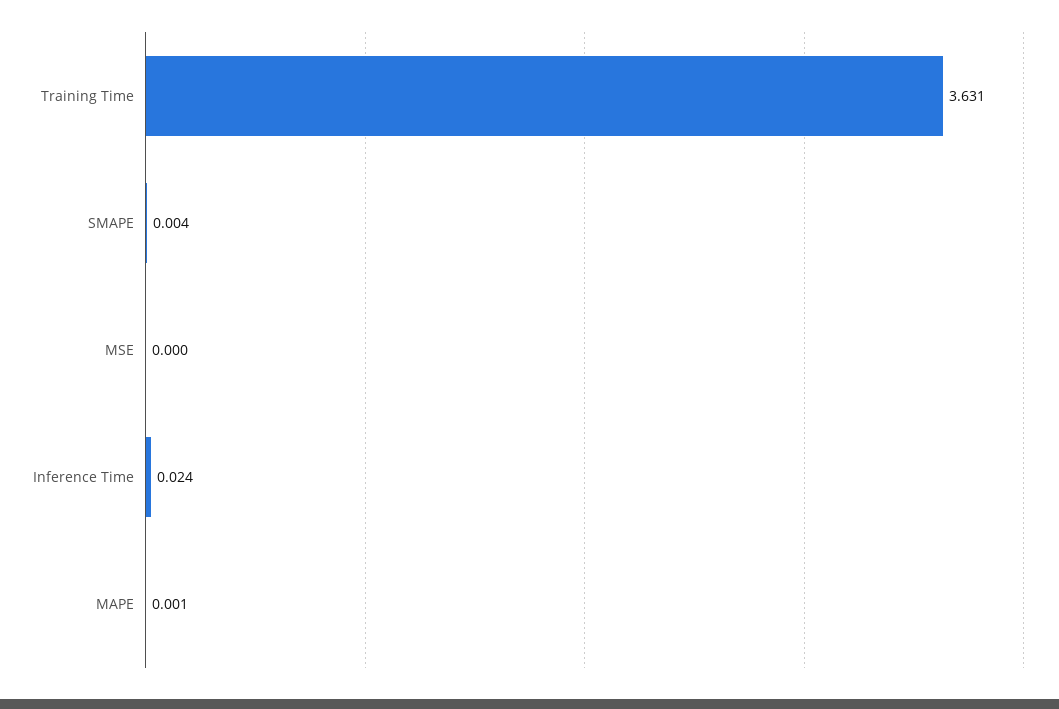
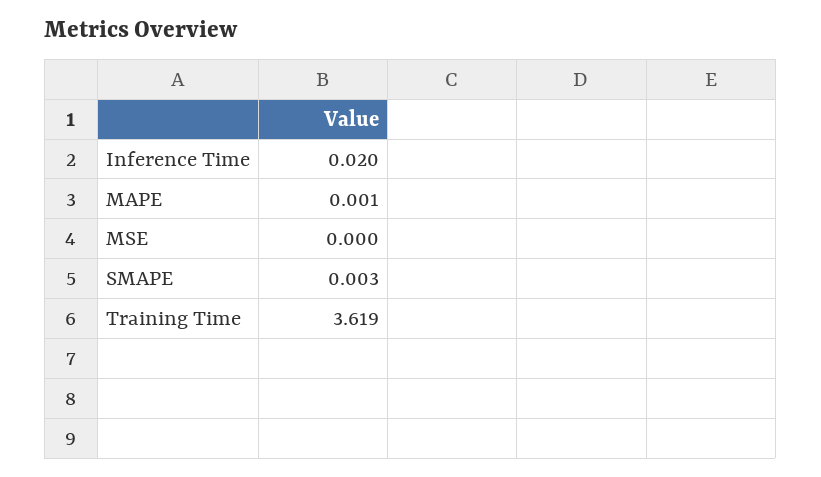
  {
-   "Training Time": 3.631,
+   "Training Time": 3.619,
-   "SMAPE": 0.004,
+   "SMAPE": 0.003,
    "MSE": 0,
-   "Inference Time": 0.024,
+   "Inference Time": 0.02,
    "MAPE": 0.001
  }

